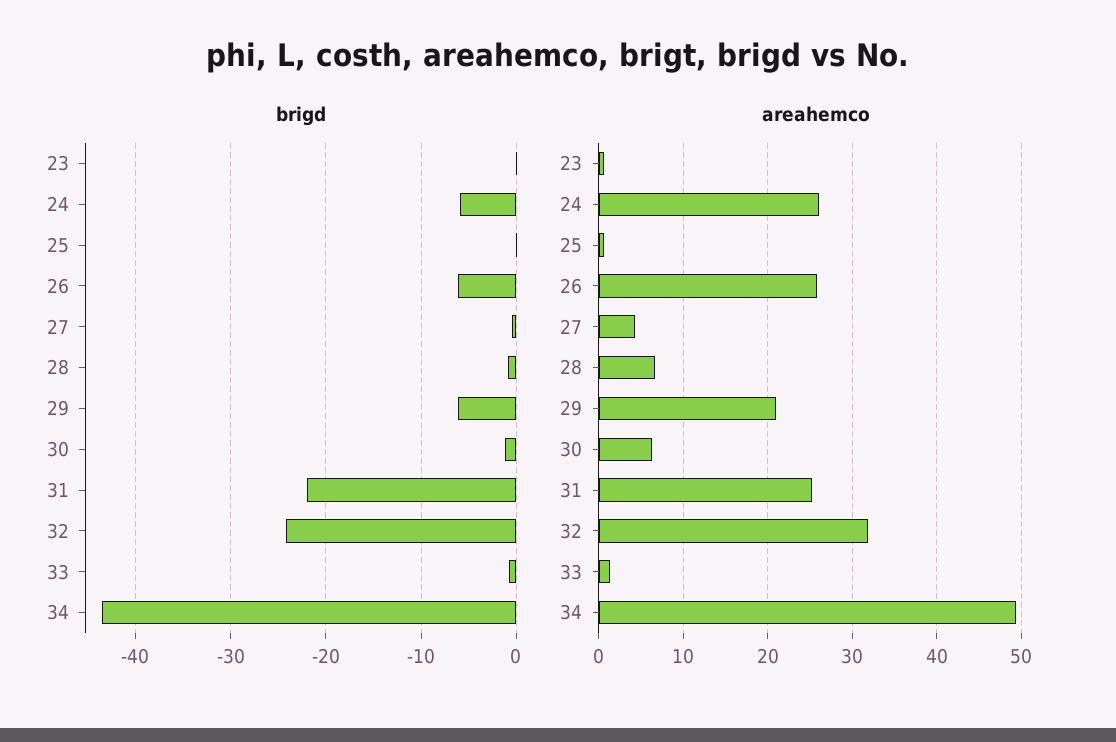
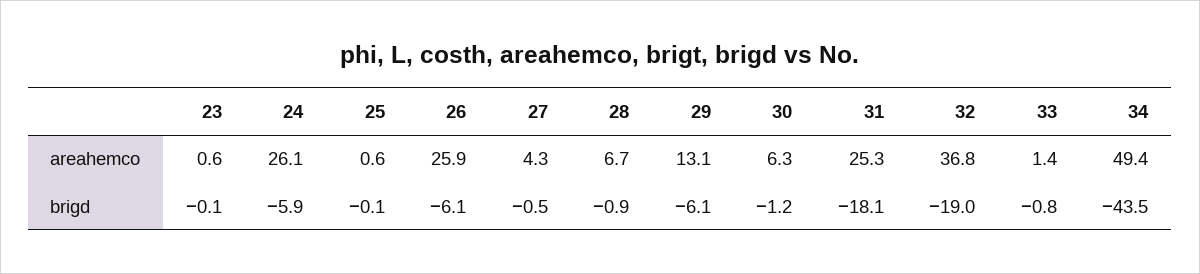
  {
    "brigd": {
      "23": -0.1,
      "24": -5.9,
      "25": -0.1,
      "26": -6.1,
      "27": -0.5,
      "28": -0.9,
      "29": -6.1,
      "30": -1.2,
-     "31": -22,
+     "31": -18.1,
-     "32": -24,
+     "32": -19,
      "33": -0.8,
      "34": -43.5
    },
    "areahemco": {
      "23": 0.6,
      "24": 26.1,
      "25": 0.6,
      "26": 25.9,
      "27": 4.3,
      "28": 6.7,
-     "29": 21,
+     "29": 13.1,
      "30": 6.3,
      "31": 25.3,
-     "32": 32,
+     "32": 36.8,
      "33": 1.4,
      "34": 49.4
    }
  }

